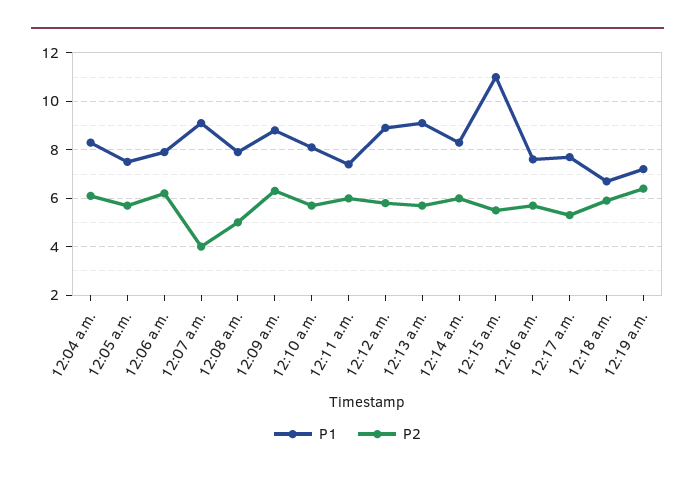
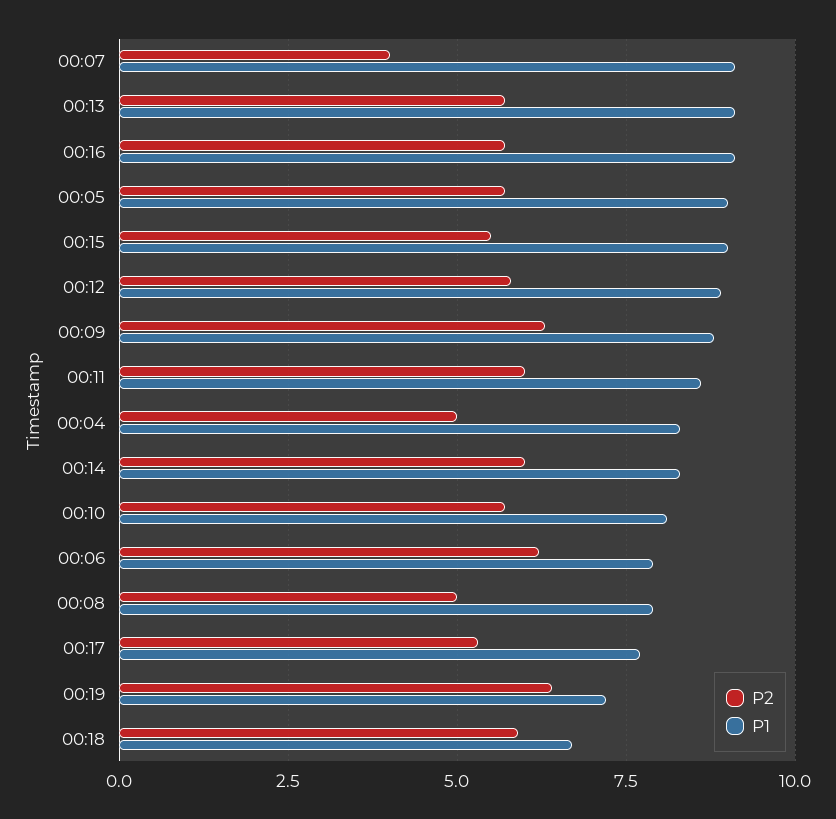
  {
    "P1": {
      "12:04 a.m.": 8.5,
-     "12:05 a.m.": 7.5,
+     "12:05 a.m.": 9,
      "12:06 a.m.": 8,
      "12:07 a.m.": 9,
      "12:08 a.m.": 8,
      "12:09 a.m.": 9,
      "12:10 a.m.": 8,
-     "12:11 a.m.": 7.5,
+     "12:11 a.m.": 8.5,
      "12:12 a.m.": 9,
      "12:13 a.m.": 9,
      "12:14 a.m.": 8.5,
-     "12:15 a.m.": 11,
+     "12:15 a.m.": 9,
-     "12:16 a.m.": 7.5,
+     "12:16 a.m.": 9,
      "12:17 a.m.": 7.5,
      "12:18 a.m.": 6.5,
      "12:19 a.m.": 7
    },
    "P2": {
-     "12:04 a.m.": 6,
+     "12:04 a.m.": 5,
      "12:05 a.m.": 5.5,
      "12:06 a.m.": 6,
      "12:07 a.m.": 4,
      "12:08 a.m.": 5,
      "12:09 a.m.": 6.5,
      "12:10 a.m.": 5.5,
      "12:11 a.m.": 6,
      "12:12 a.m.": 6,
      "12:13 a.m.": 5.5,
      "12:14 a.m.": 6,
      "12:15 a.m.": 5.5,
      "12:16 a.m.": 5.5,
      "12:17 a.m.": 5.5,
      "12:18 a.m.": 6,
      "12:19 a.m.": 6.5
    }
  }

